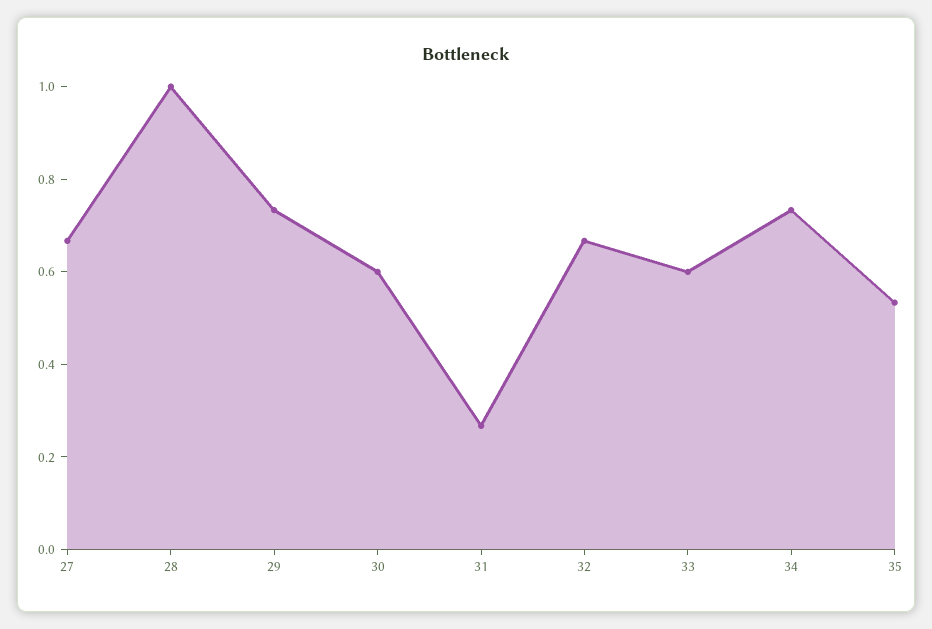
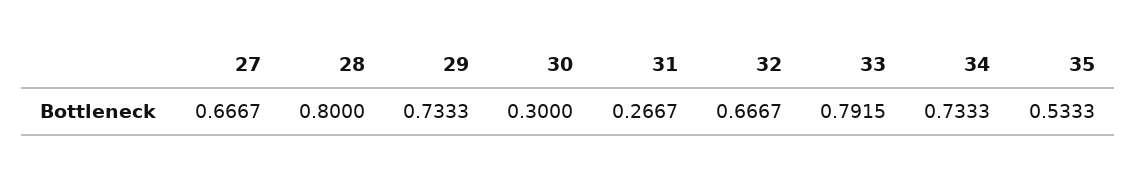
  {
    "27": 0.6667,
-   "28": 1,
+   "28": 0.8,
    "29": 0.7333,
-   "30": 0.6,
+   "30": 0.3,
    "31": 0.2667,
    "32": 0.6667,
-   "33": 0.6,
+   "33": 0.7915,
    "34": 0.7333,
    "35": 0.5333
  }

